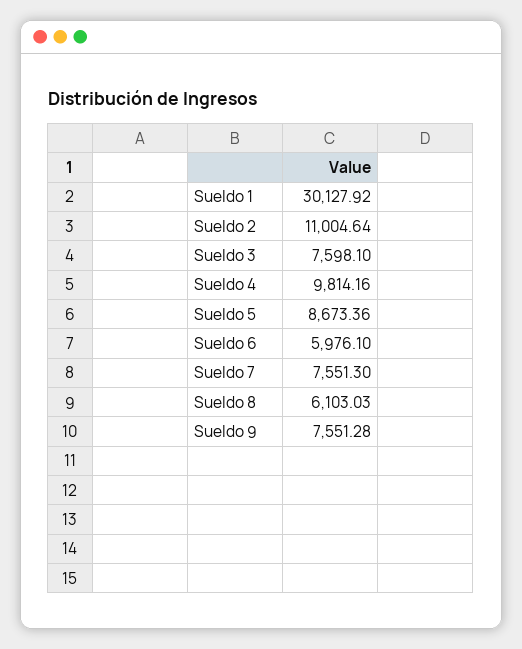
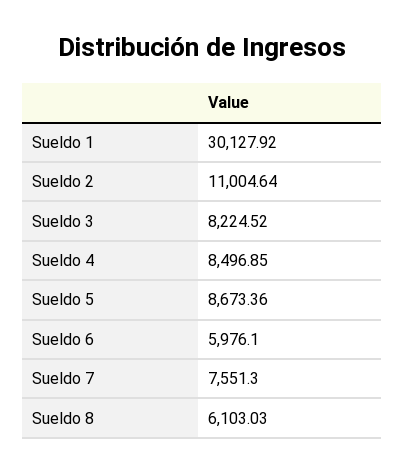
  {
    "Sueldo 1": 30127.92,
    "Sueldo 2": 11004.64,
-   "Sueldo 3": 7598.1,
+   "Sueldo 3": 8224.52,
-   "Sueldo 4": 9814.16,
+   "Sueldo 4": 8496.85,
    "Sueldo 5": 8673.36,
    "Sueldo 6": 5976.1,
    "Sueldo 7": 7551.3,
-   "Sueldo 8": 6103.03,
+   "Sueldo 8": 6103.03
-   "Sueldo 9": 7551.28
  }

